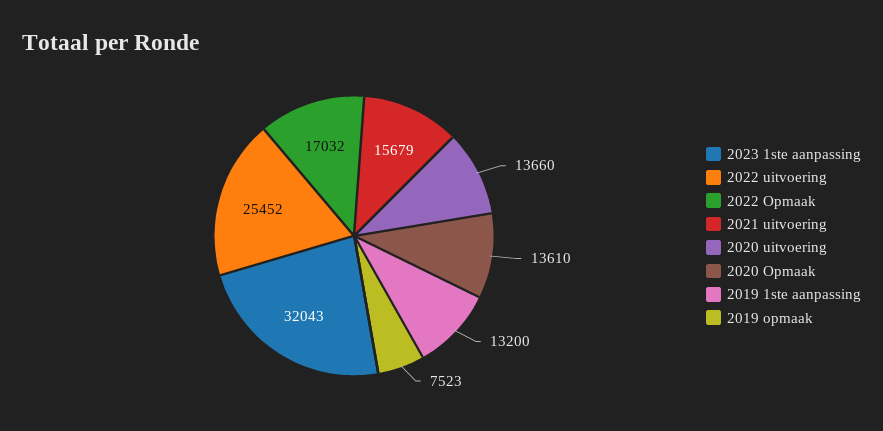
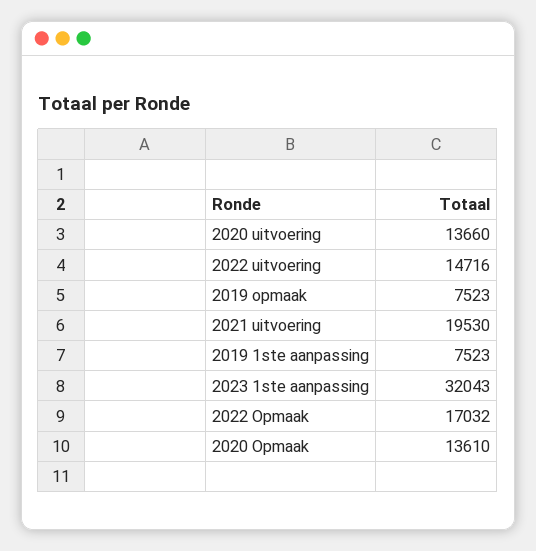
  {
    "2023 1ste aanpassing": 32043,
-   "2022 uitvoering": 25452,
+   "2022 uitvoering": 14716,
    "2022 Opmaak": 17032,
-   "2021 uitvoering": 15679,
+   "2021 uitvoering": 19530,
    "2020 uitvoering": 13660,
    "2020 Opmaak": 13610,
-   "2019 1ste aanpassing": 13200,
+   "2019 1ste aanpassing": 7523,
    "2019 opmaak": 7523
  }

